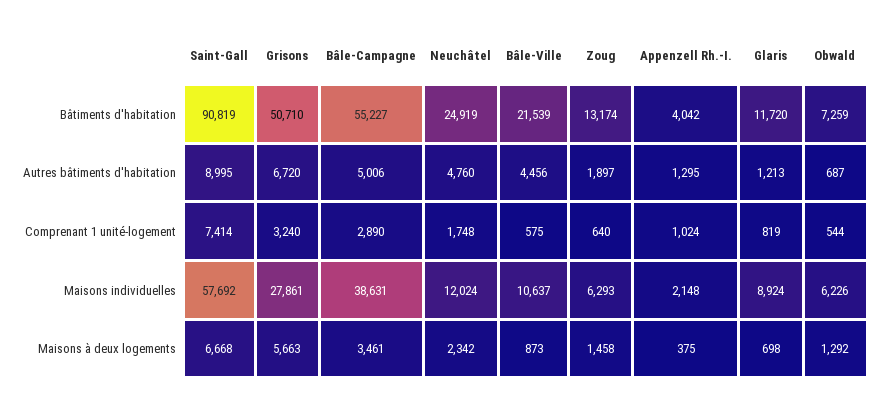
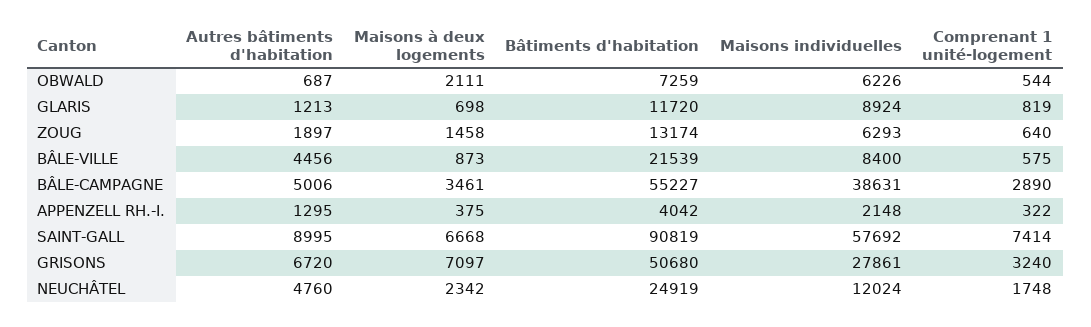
  {
    "Saint-Gall": {
      "Bâtiments d'habitation": 90819,
      "Autres bâtiments d'habitation": 8995,
      "Comprenant 1 unité-logement": 7414,
      "Maisons individuelles": 57692,
      "Maisons à deux logements": 6668
    },
    "Grisons": {
-     "Bâtiments d'habitation": 50710,
+     "Bâtiments d'habitation": 50680,
      "Autres bâtiments d'habitation": 6720,
      "Comprenant 1 unité-logement": 3240,
      "Maisons individuelles": 27861,
-     "Maisons à deux logements": 5663
+     "Maisons à deux logements": 7097
    },
    "Bâle-Campagne": {
      "Bâtiments d'habitation": 55227,
      "Autres bâtiments d'habitation": 5006,
      "Comprenant 1 unité-logement": 2890,
      "Maisons individuelles": 38631,
      "Maisons à deux logements": 3461
    },
    "Neuchâtel": {
      "Bâtiments d'habitation": 24919,
      "Autres bâtiments d'habitation": 4760,
      "Comprenant 1 unité-logement": 1748,
      "Maisons individuelles": 12024,
      "Maisons à deux logements": 2342
    },
    "Bâle-Ville": {
      "Bâtiments d'habitation": 21539,
      "Autres bâtiments d'habitation": 4456,
      "Comprenant 1 unité-logement": 575,
-     "Maisons individuelles": 10637,
+     "Maisons individuelles": 8400,
      "Maisons à deux logements": 873
    },
    "Zoug": {
      "Bâtiments d'habitation": 13174,
      "Autres bâtiments d'habitation": 1897,
      "Comprenant 1 unité-logement": 640,
      "Maisons individuelles": 6293,
      "Maisons à deux logements": 1458
    },
    "Appenzell Rh.-I.": {
      "Bâtiments d'habitation": 4042,
      "Autres bâtiments d'habitation": 1295,
-     "Comprenant 1 unité-logement": 1024,
+     "Comprenant 1 unité-logement": 322,
      "Maisons individuelles": 2148,
      "Maisons à deux logements": 375
    },
    "Glaris": {
      "Bâtiments d'habitation": 11720,
      "Autres bâtiments d'habitation": 1213,
      "Comprenant 1 unité-logement": 819,
      "Maisons individuelles": 8924,
      "Maisons à deux logements": 698
    },
    "Obwald": {
      "Bâtiments d'habitation": 7259,
      "Autres bâtiments d'habitation": 687,
      "Comprenant 1 unité-logement": 544,
      "Maisons individuelles": 6226,
-     "Maisons à deux logements": 1292
+     "Maisons à deux logements": 2111
    }
  }

